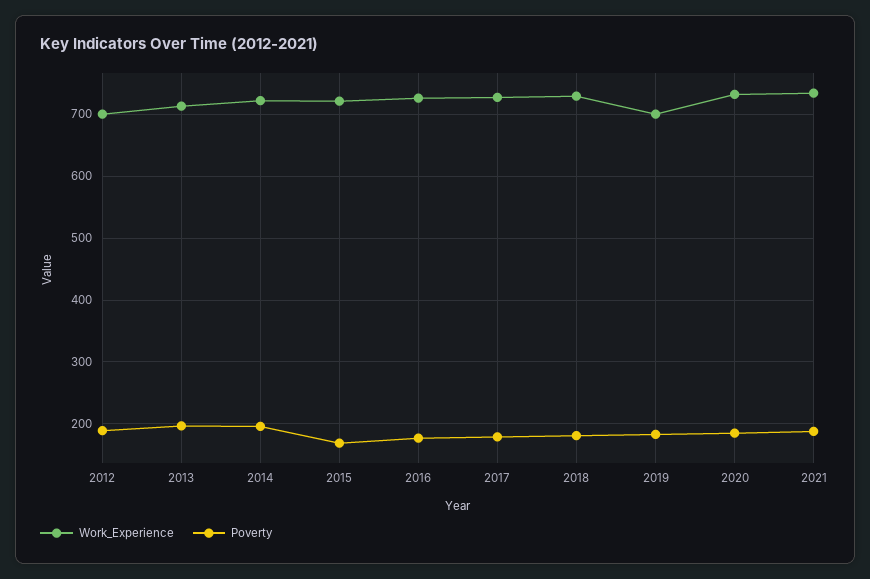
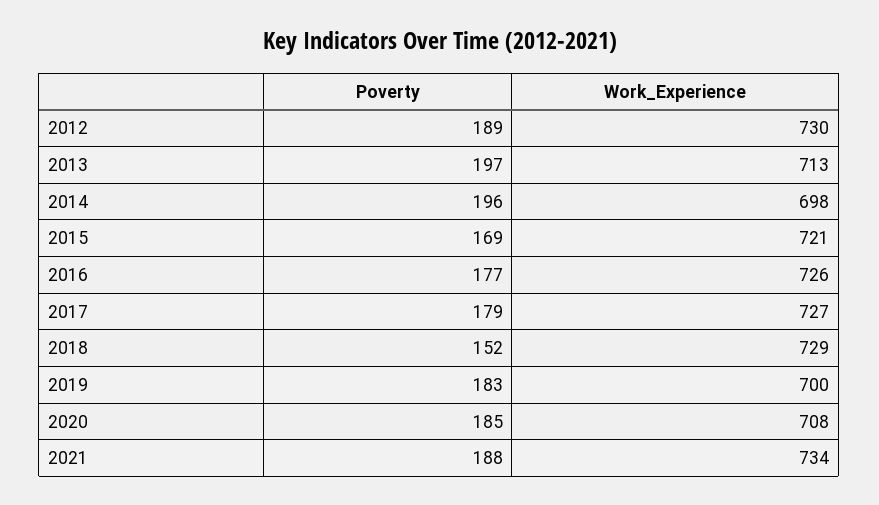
  {
    "Work_Experience": {
-     "2012": 700,
+     "2012": 730,
      "2013": 713,
-     "2014": 720,
+     "2014": 698,
      "2015": 721,
      "2016": 726,
      "2017": 727,
      "2018": 729,
      "2019": 700,
-     "2020": 730,
+     "2020": 708,
      "2021": 734
    },
    "Poverty": {
      "2012": 189,
      "2013": 197,
      "2014": 196,
      "2015": 169,
      "2016": 177,
      "2017": 179,
-     "2018": 180,
+     "2018": 152,
      "2019": 183,
      "2020": 185,
      "2021": 188
    }
  }

